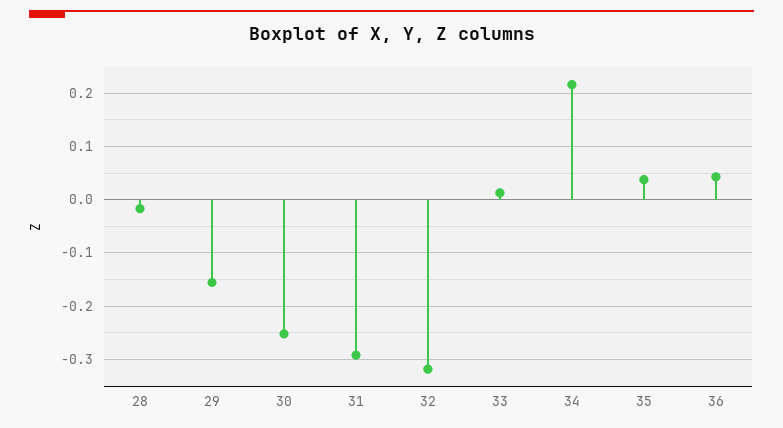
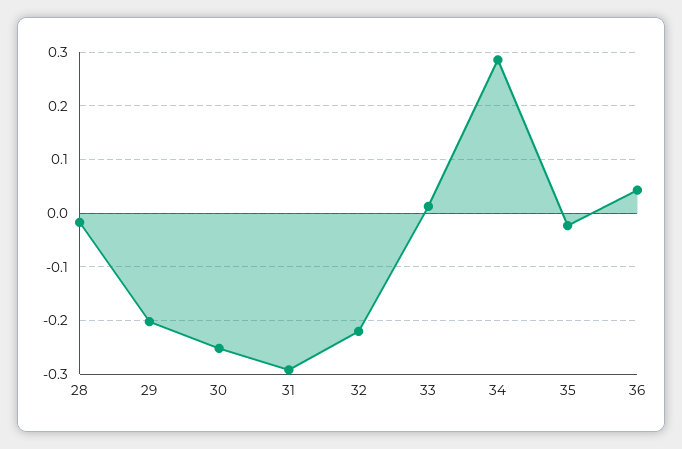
  {
    "28": -0.02,
-   "29": -0.16,
+   "29": -0.2,
    "30": -0.26,
    "31": -0.3,
-   "32": -0.32,
+   "32": -0.22,
    "33": 0.02,
-   "34": 0.22,
+   "34": 0.28,
-   "35": 0.04,
+   "35": -0.02,
    "36": 0.04
  }

